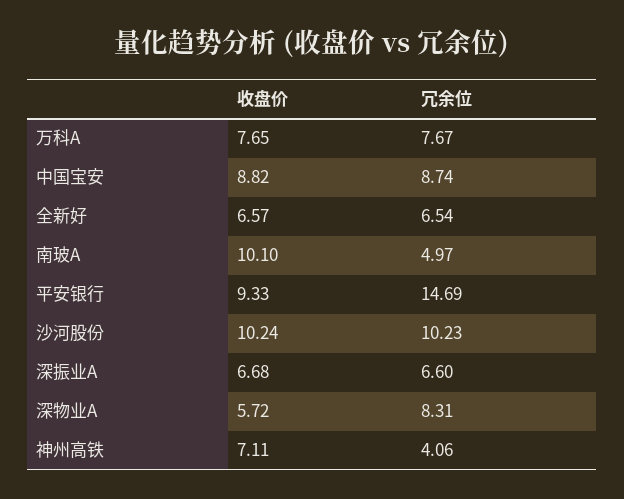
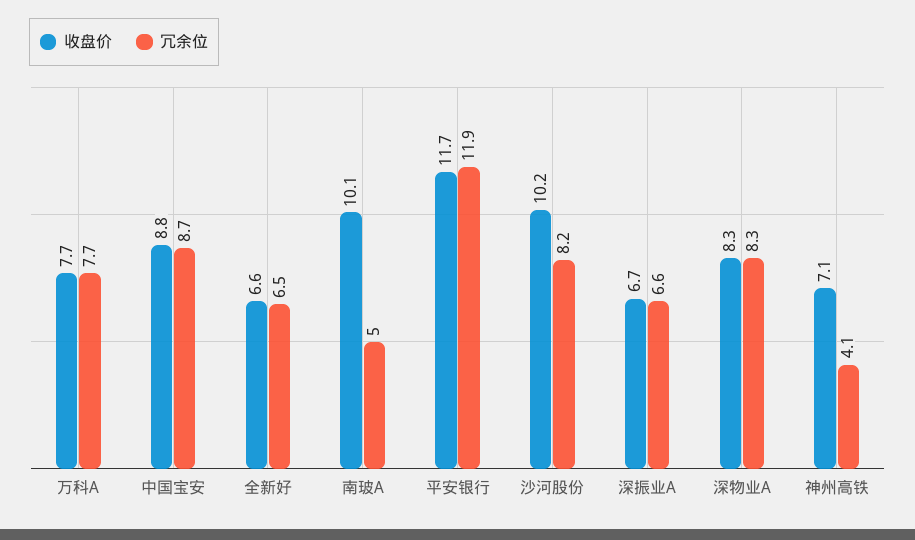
  {
    "收盘价": {
      "万科A": 7.65,
      "中国宝安": 8.82,
      "全新好": 6.57,
      "南玻A": 10.1,
-     "平安银行": 9.33,
+     "平安银行": 11.7,
      "沙河股份": 10.24,
      "深振业A": 6.68,
-     "深物业A": 5.72,
+     "深物业A": 8.3,
      "神州高铁": 7.11
    },
    "冗余位": {
      "万科A": 7.67,
      "中国宝安": 8.74,
      "全新好": 6.54,
      "南玻A": 4.97,
-     "平安银行": 14.69,
+     "平安银行": 11.9,
-     "沙河股份": 10.23,
+     "沙河股份": 8.2,
      "深振业A": 6.6,
      "深物业A": 8.31,
      "神州高铁": 4.06
    }
  }

